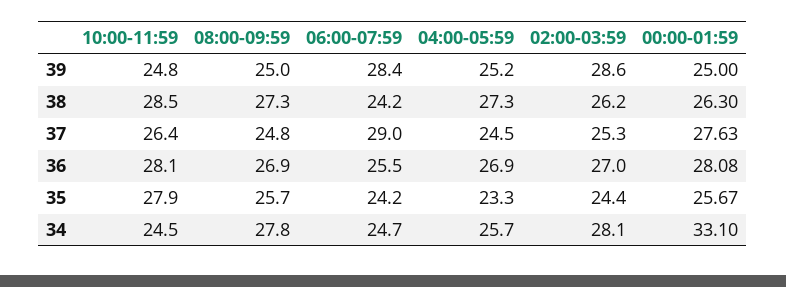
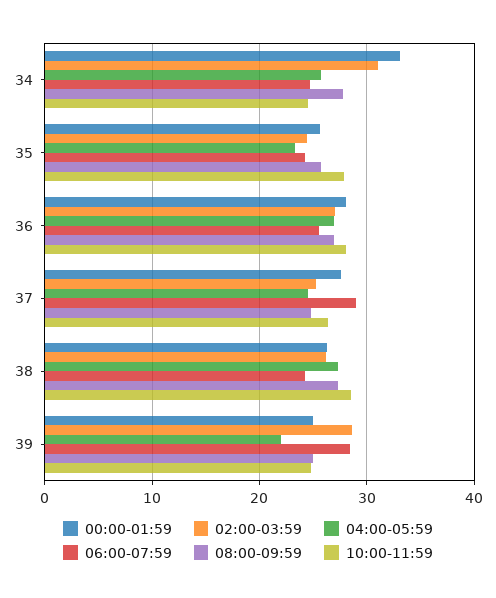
  {
    "10:00-11:59": {
      "39": 24.8,
      "38": 28.5,
      "37": 26.4,
      "36": 28.1,
      "35": 27.9,
      "34": 24.5
    },
    "08:00-09:59": {
      "39": 25,
      "38": 27.3,
      "37": 24.8,
      "36": 26.9,
      "35": 25.7,
      "34": 27.8
    },
    "06:00-07:59": {
      "39": 28.4,
      "38": 24.2,
      "37": 29,
      "36": 25.5,
      "35": 24.2,
      "34": 24.7
    },
    "04:00-05:59": {
-     "39": 25.2,
+     "39": 22,
      "38": 27.3,
      "37": 24.5,
      "36": 26.9,
      "35": 23.3,
      "34": 25.7
    },
    "02:00-03:59": {
      "39": 28.6,
      "38": 26.2,
      "37": 25.3,
      "36": 27,
      "35": 24.4,
-     "34": 28.1
+     "34": 31
    },
    "00:00-01:59": {
      "39": 25,
      "38": 26.3,
      "37": 27.63,
      "36": 28.08,
      "35": 25.67,
      "34": 33.1
    }
  }

